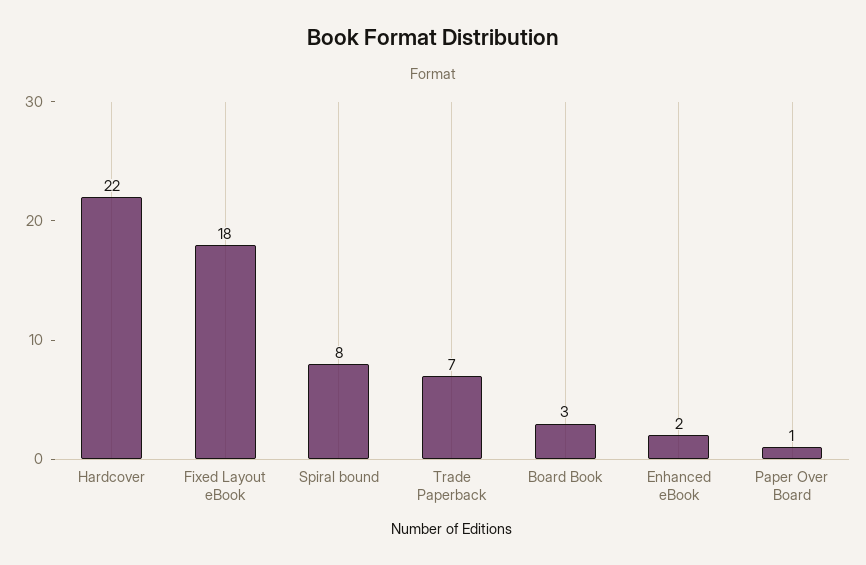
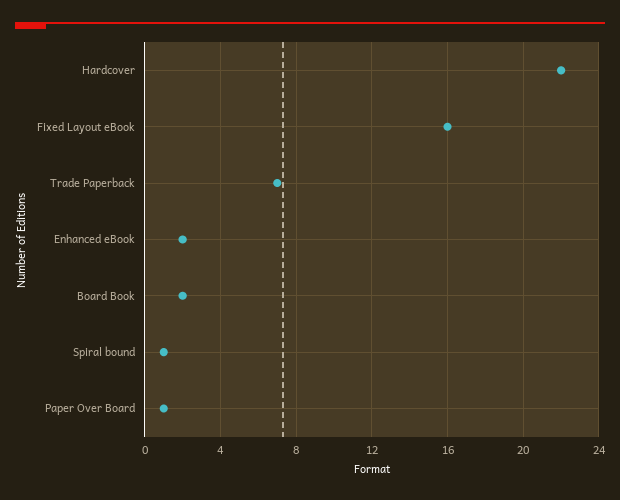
  {
    "Hardcover": 22,
-   "Fixed Layout eBook": 18,
+   "Fixed Layout eBook": 16,
-   "Spiral bound": 8,
+   "Spiral bound": 1,
    "Trade Paperback": 7,
-   "Board Book": 3,
+   "Board Book": 2,
    "Enhanced eBook": 2,
    "Paper Over Board": 1
  }

